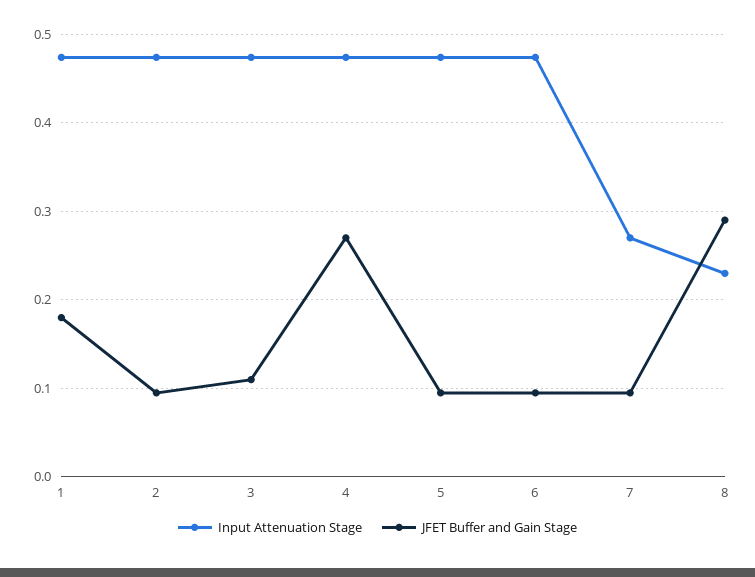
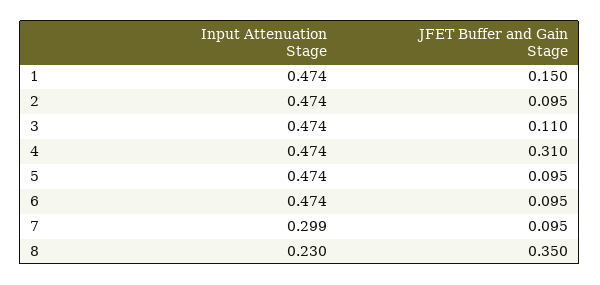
  {
    "Input Attenuation Stage": {
      "1": 0.474,
      "2": 0.474,
      "3": 0.474,
      "4": 0.474,
      "5": 0.474,
      "6": 0.474,
-     "7": 0.27,
+     "7": 0.299,
      "8": 0.23
    },
    "JFET Buffer and Gain Stage": {
-     "1": 0.18,
+     "1": 0.15,
      "2": 0.095,
      "3": 0.11,
-     "4": 0.27,
+     "4": 0.31,
      "5": 0.095,
      "6": 0.095,
      "7": 0.095,
-     "8": 0.29
+     "8": 0.35
    }
  }

